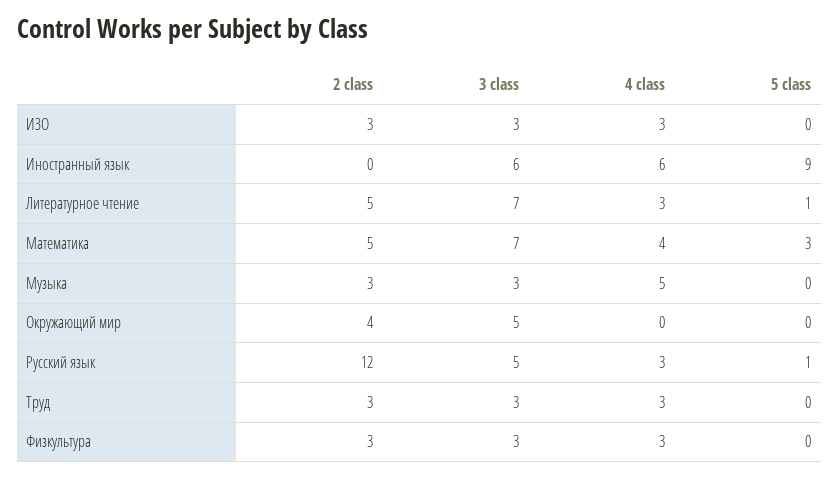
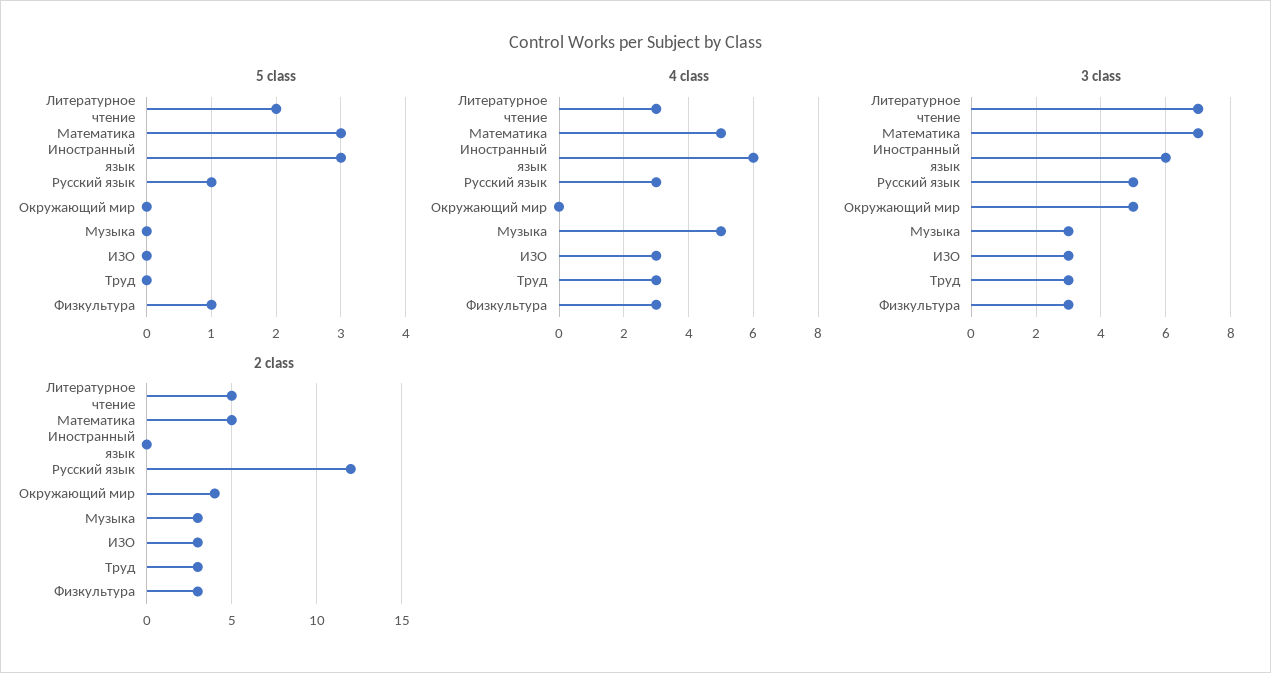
  {
    "2 class": {
      "ИЗО": 3,
      "Иностранный язык": 0,
      "Литературное чтение": 5,
      "Математика": 5,
      "Музыка": 3,
      "Окружающий мир": 4,
      "Русский язык": 12,
      "Труд": 3,
      "Физкультура": 3
    },
    "3 class": {
      "ИЗО": 3,
      "Иностранный язык": 6,
      "Литературное чтение": 7,
      "Математика": 7,
      "Музыка": 3,
      "Окружающий мир": 5,
      "Русский язык": 5,
      "Труд": 3,
      "Физкультура": 3
    },
    "4 class": {
      "ИЗО": 3,
      "Иностранный язык": 6,
      "Литературное чтение": 3,
-     "Математика": 4,
+     "Математика": 5,
      "Музыка": 5,
      "Окружающий мир": 0,
      "Русский язык": 3,
      "Труд": 3,
      "Физкультура": 3
    },
    "5 class": {
      "ИЗО": 0,
-     "Иностранный язык": 9,
+     "Иностранный язык": 3,
-     "Литературное чтение": 1,
+     "Литературное чтение": 2,
      "Математика": 3,
      "Музыка": 0,
      "Окружающий мир": 0,
      "Русский язык": 1,
      "Труд": 0,
-     "Физкультура": 0
+     "Физкультура": 1
    }
  }

